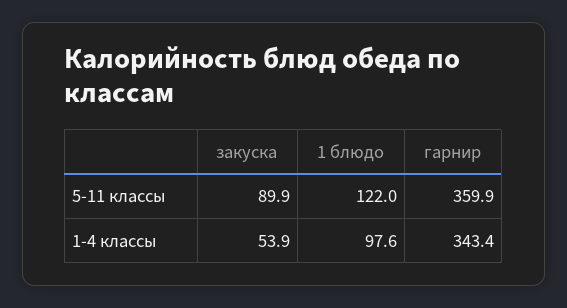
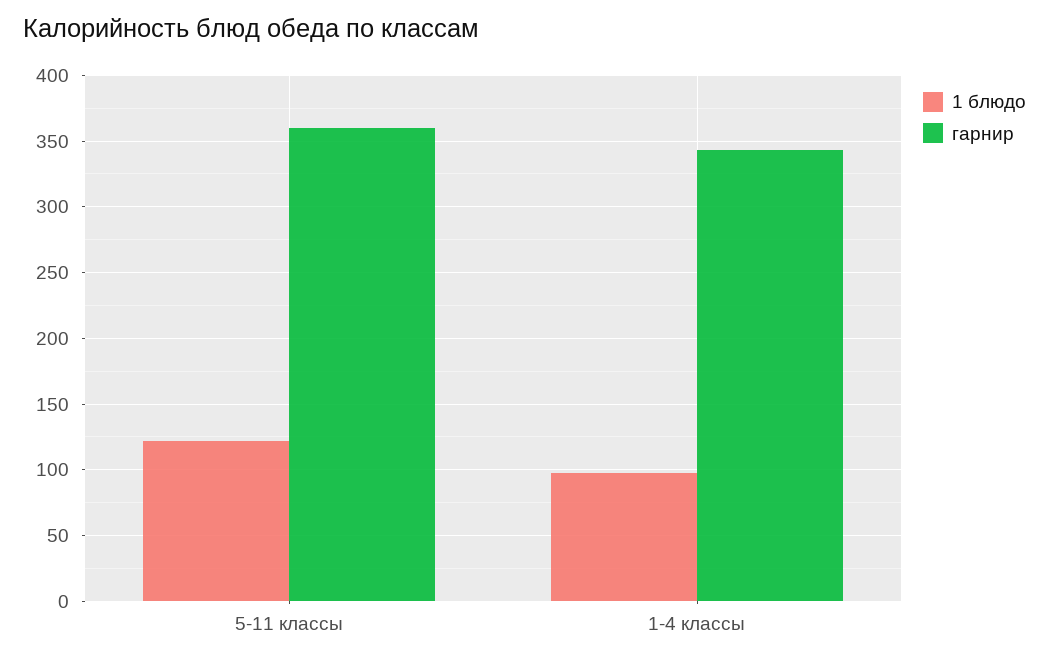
  {
-   "закуска": {
-     "5-11 классы": 89.9,
-     "1-4 классы": 53.9
-   },
    "1 блюдо": {
      "5-11 классы": 122,
      "1-4 классы": 97.6
    },
    "гарнир": {
      "5-11 классы": 359.9,
      "1-4 классы": 343.4
    }
  }

